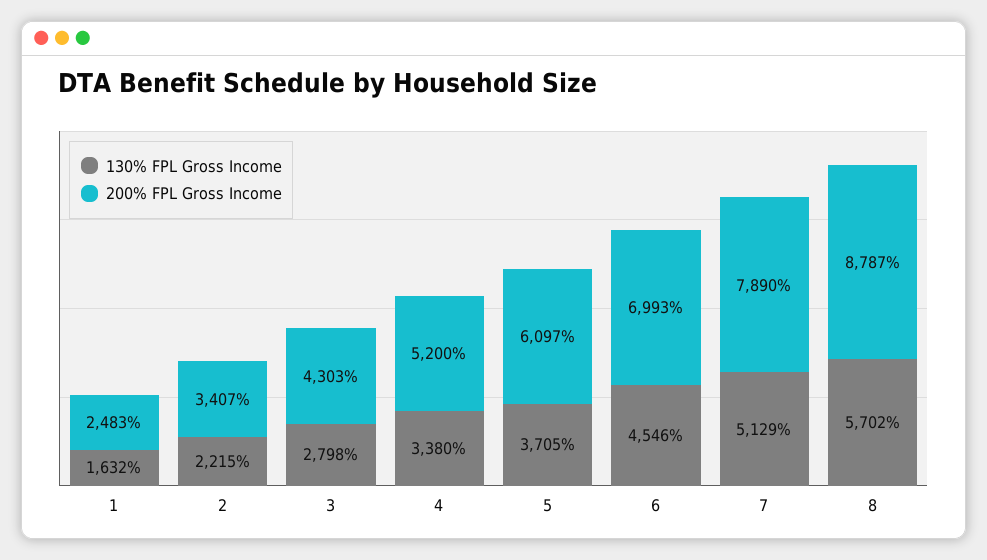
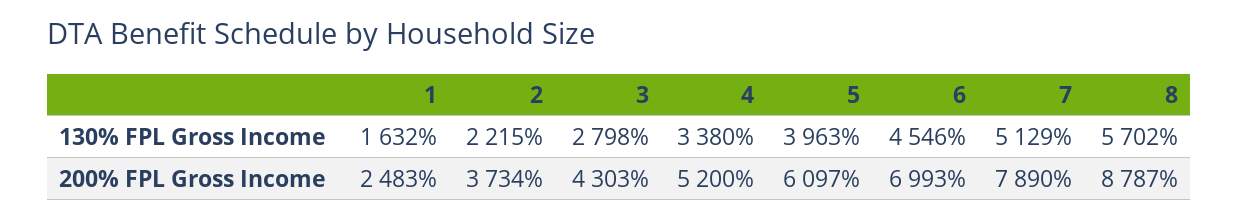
  {
    "130% FPL Gross Income": {
      "1": 1632,
      "2": 2215,
      "3": 2798,
      "4": 3380,
-     "5": 3705,
+     "5": 3963,
      "6": 4546,
      "7": 5129,
      "8": 5702
    },
    "200% FPL Gross Income": {
      "1": 2483,
-     "2": 3407,
+     "2": 3734,
      "3": 4303,
      "4": 5200,
      "5": 6097,
      "6": 6993,
      "7": 7890,
      "8": 8787
    }
  }

